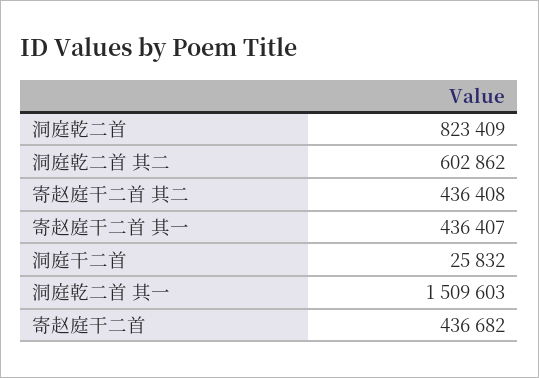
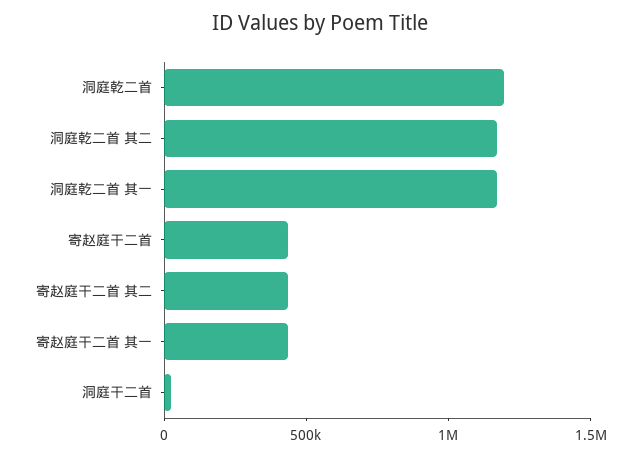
  {
-   "洞庭乾二首": 823409,
+   "洞庭乾二首": 1200000,
-   "洞庭乾二首 其二": 602862,
+   "洞庭乾二首 其二": 1200000,
    "寄赵庭干二首 其二": 436408,
    "寄赵庭干二首 其一": 436407,
    "洞庭干二首": 25832,
-   "洞庭乾二首 其一": 1509603,
+   "洞庭乾二首 其一": 1200000,
    "寄赵庭干二首": 436682
  }

